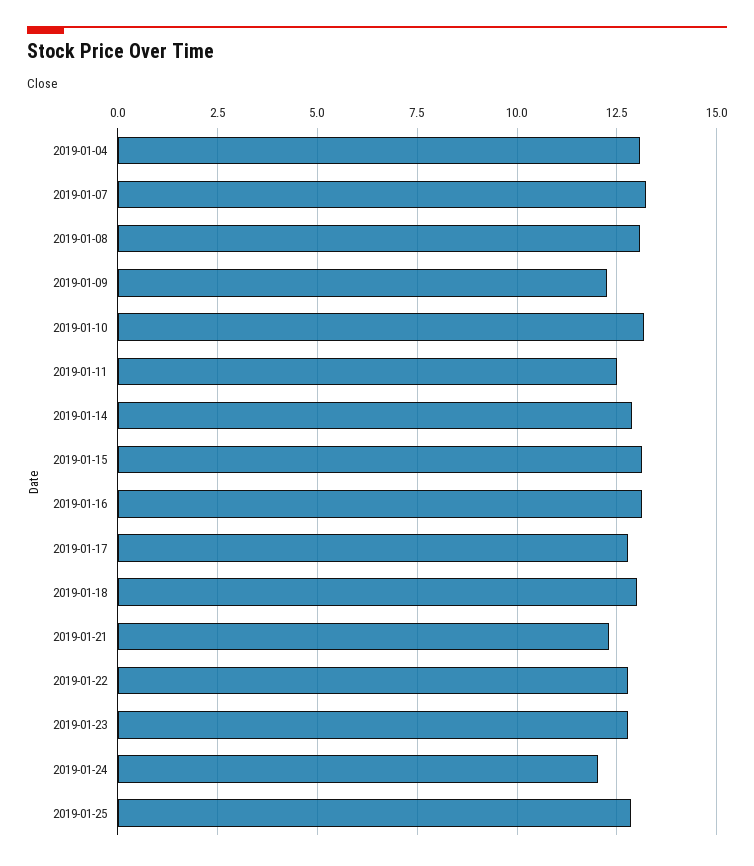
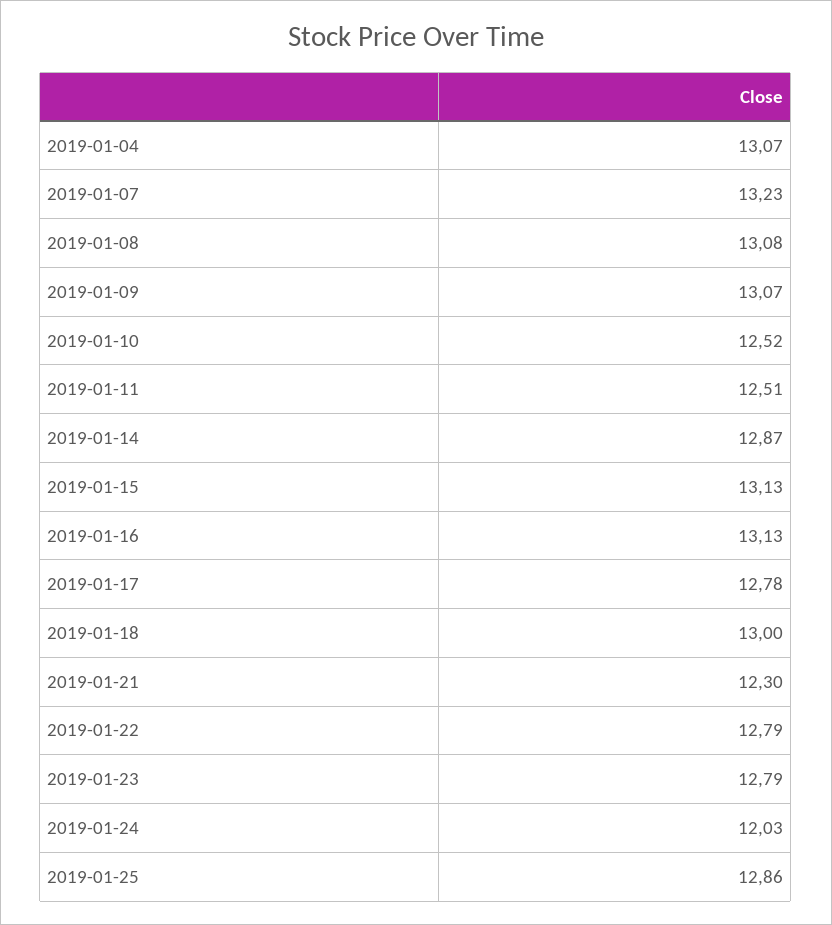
  {
    "2019-01-04": 13.07,
    "2019-01-07": 13.23,
    "2019-01-08": 13.08,
-   "2019-01-09": 12.25,
+   "2019-01-09": 13.07,
-   "2019-01-10": 13.25,
+   "2019-01-10": 12.52,
    "2019-01-11": 12.51,
    "2019-01-14": 12.87,
    "2019-01-15": 13.13,
    "2019-01-16": 13.13,
    "2019-01-17": 12.78,
    "2019-01-18": 13,
    "2019-01-21": 12.3,
    "2019-01-22": 12.79,
    "2019-01-23": 12.79,
    "2019-01-24": 12.03,
    "2019-01-25": 12.86
  }

